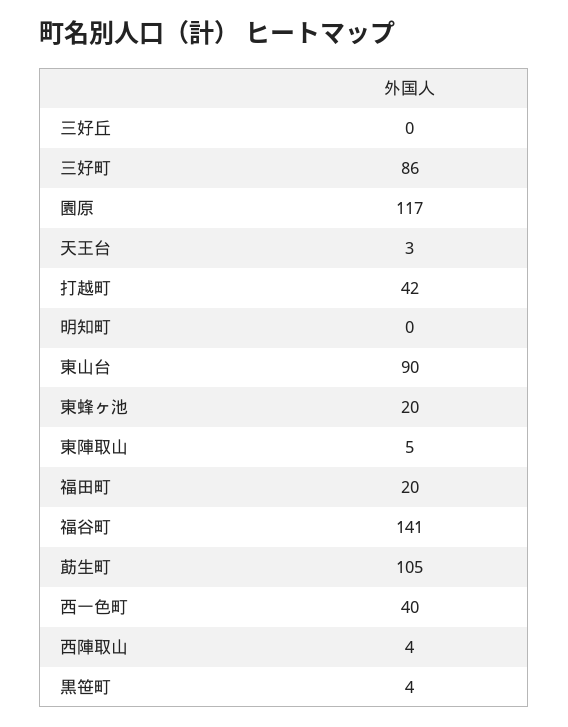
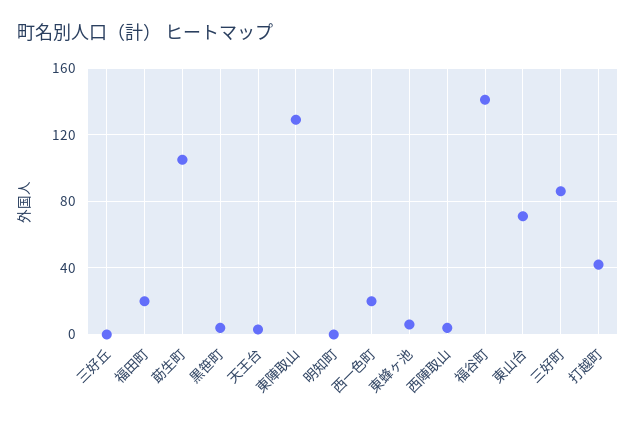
  {
    "三好丘": 0,
    "三好町": 86,
-   "園原": 117,
    "天王台": 3,
    "打越町": 42,
    "明知町": 0,
-   "東山台": 90,
+   "東山台": 70,
-   "東蜂ヶ池": 20,
+   "東蜂ヶ池": 5,
-   "東陣取山": 5,
+   "東陣取山": 130,
    "福田町": 20,
    "福谷町": 141,
    "莇生町": 105,
-   "西一色町": 40,
+   "西一色町": 20,
    "西陣取山": 4,
    "黒笹町": 4
  }

